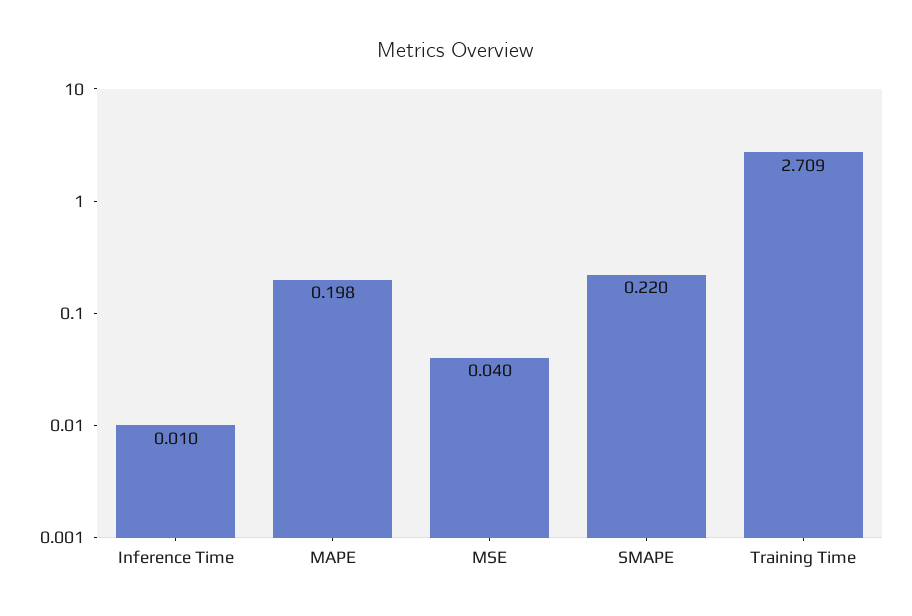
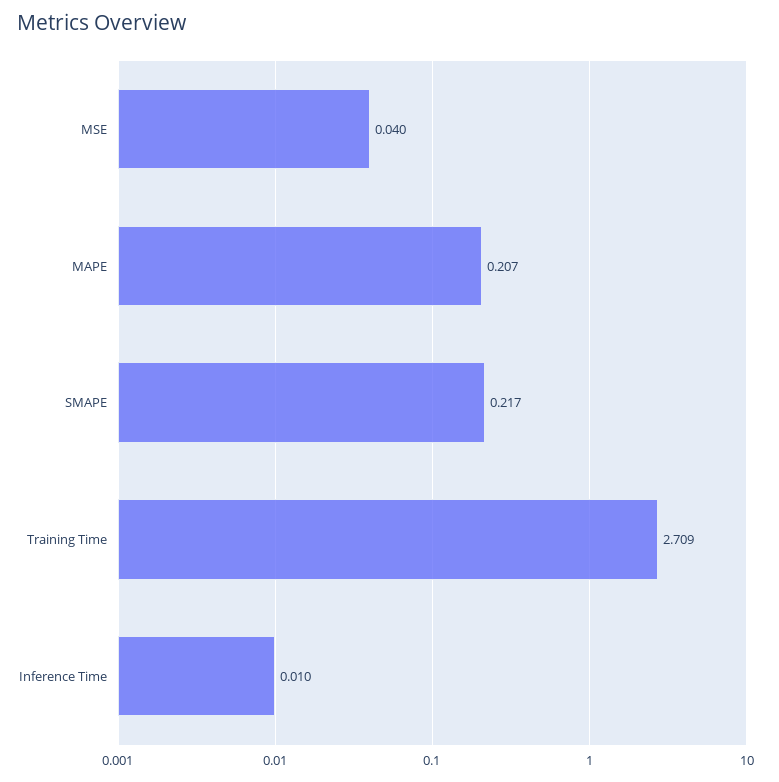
  {
    "Inference Time": 0.01,
-   "MAPE": 0.198,
+   "MAPE": 0.207,
    "MSE": 0.04,
-   "SMAPE": 0.22,
+   "SMAPE": 0.217,
    "Training Time": 2.709
  }

